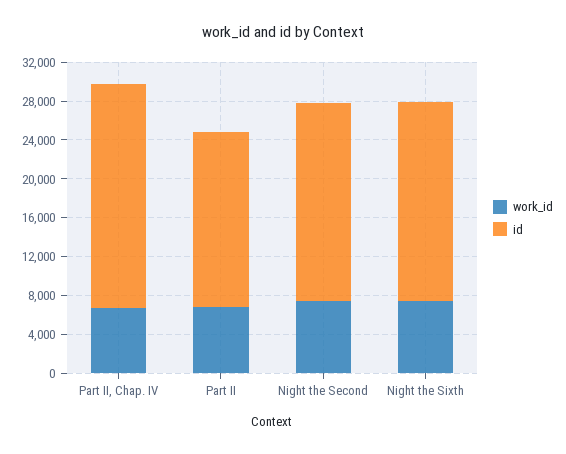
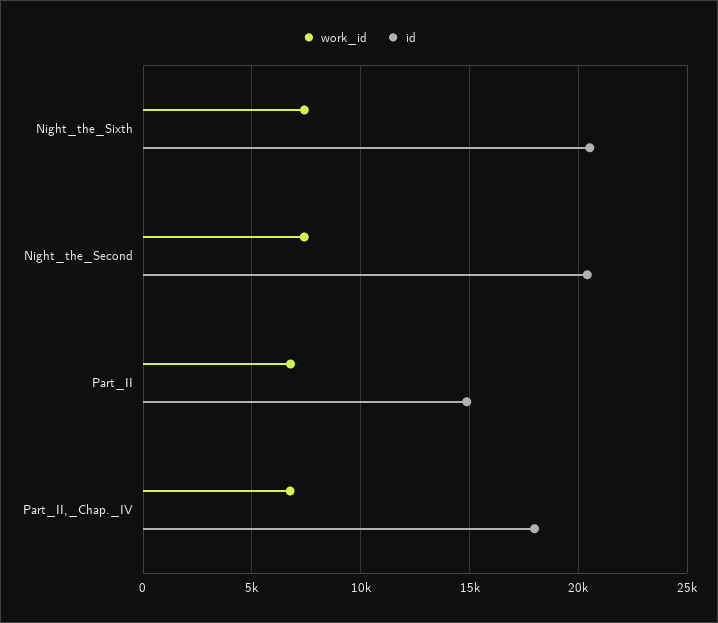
  {
    "work_id": {
      "Part II, Chap. IV": 7000,
      "Part II": 7000,
      "Night the Second": 7500,
      "Night the Sixth": 7500
    },
    "id": {
-     "Part II, Chap. IV": 23000,
+     "Part II, Chap. IV": 18000,
-     "Part II": 18000,
+     "Part II": 15000,
      "Night the Second": 20500,
      "Night the Sixth": 20500
    }
  }

